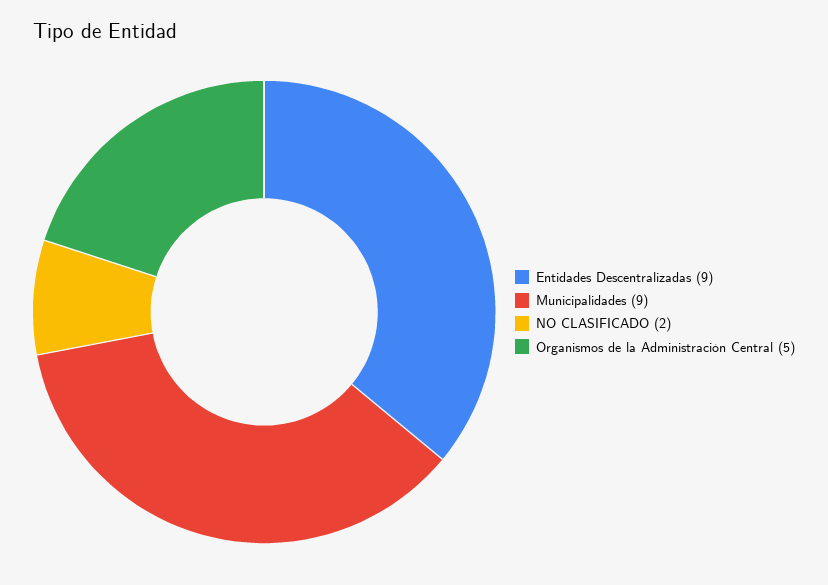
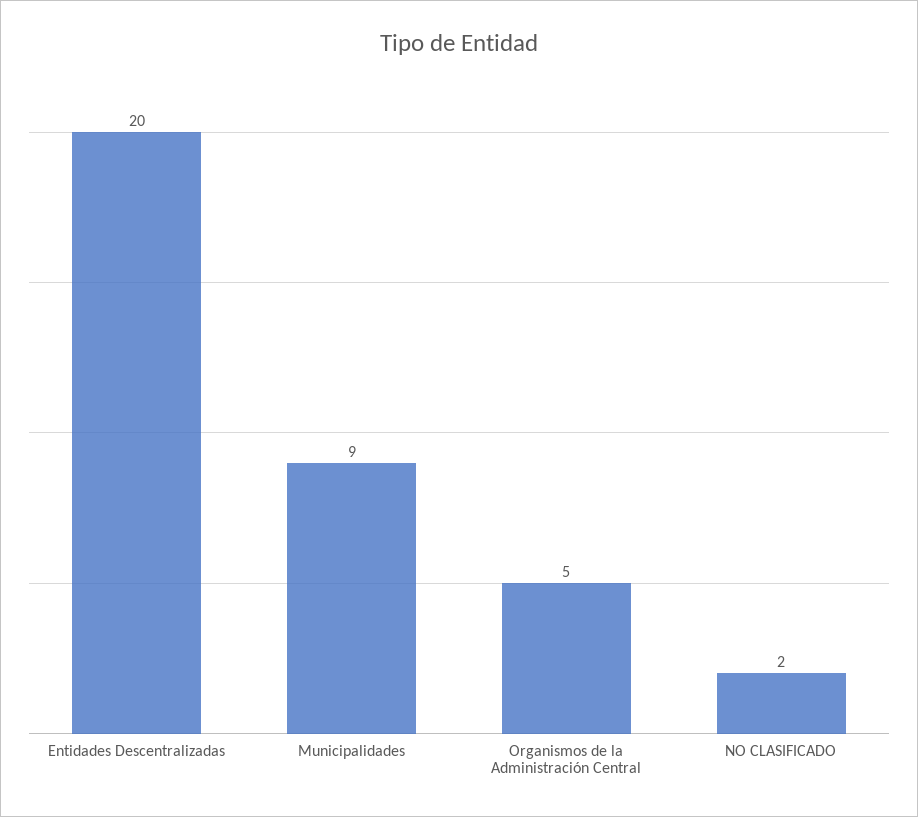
  {
-   "Entidades Descentralizadas": 9,
+   "Entidades Descentralizadas": 20,
    "Municipalidades": 9,
    "NO CLASIFICADO": 2,
    "Organismos de la Administración Central": 5
  }

